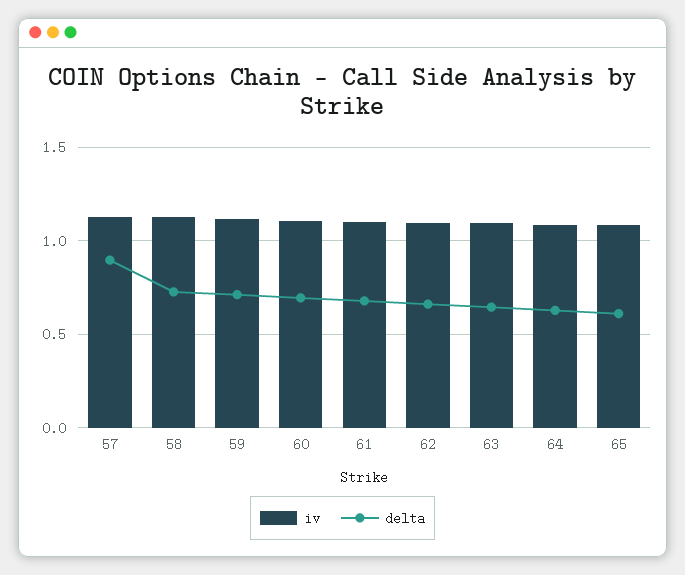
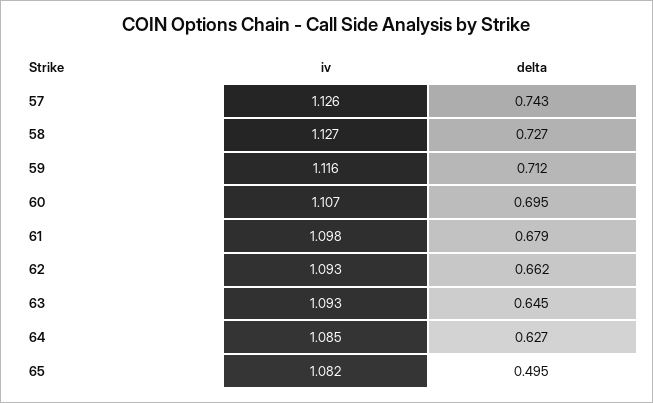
  {
    "iv": {
      "57": 1.126,
      "58": 1.127,
      "59": 1.116,
      "60": 1.107,
      "61": 1.098,
      "62": 1.093,
      "63": 1.093,
      "64": 1.085,
      "65": 1.082
    },
    "delta": {
-     "57": 0.9,
+     "57": 0.743,
      "58": 0.727,
      "59": 0.712,
      "60": 0.695,
      "61": 0.679,
      "62": 0.662,
      "63": 0.645,
      "64": 0.627,
-     "65": 0.6
+     "65": 0.495
    }
  }

